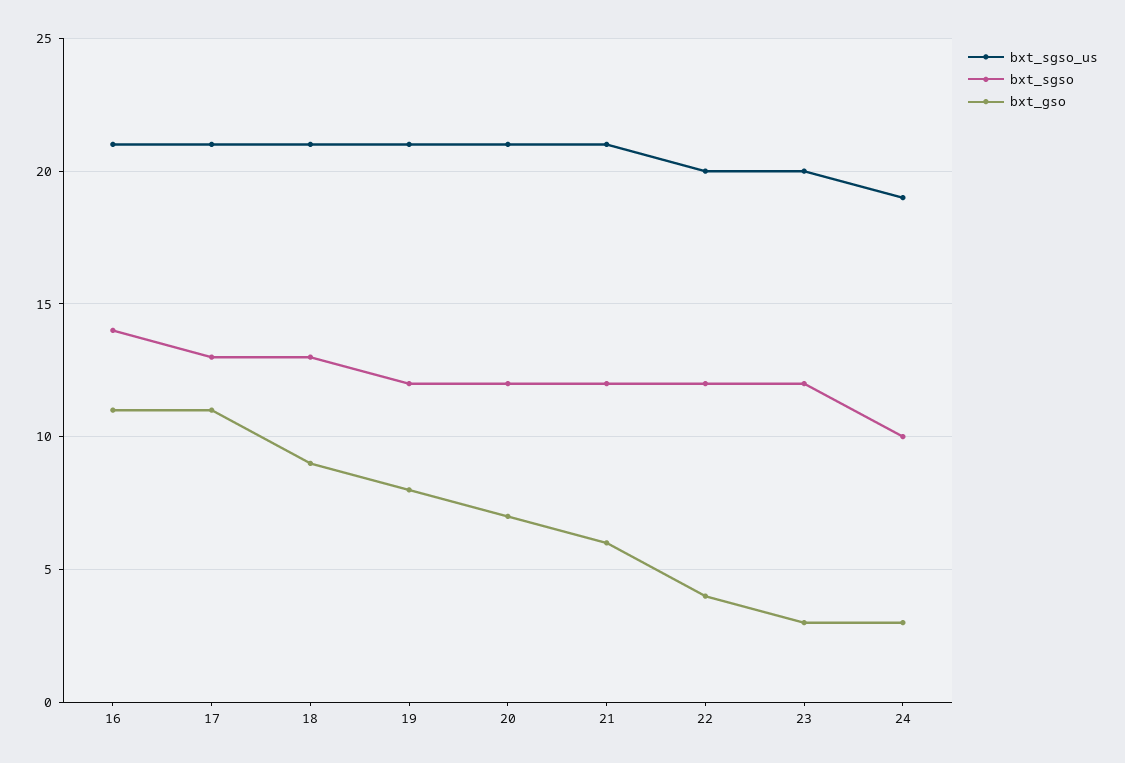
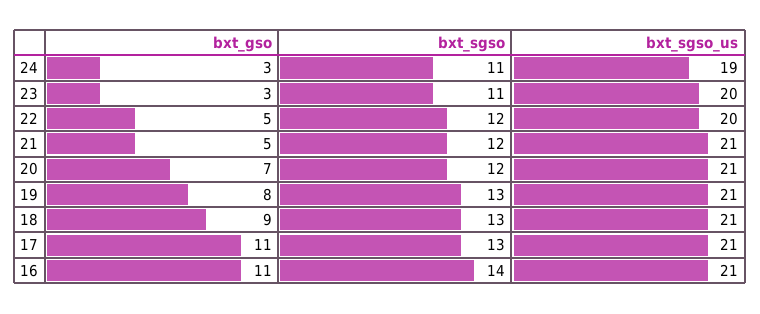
  {
    "bxt_sgso_us": {
      "16": 21,
      "17": 21,
      "18": 21,
      "19": 21,
      "20": 21,
      "21": 21,
      "22": 20,
      "23": 20,
      "24": 19
    },
    "bxt_sgso": {
      "16": 14,
      "17": 13,
      "18": 13,
-     "19": 12,
+     "19": 13,
      "20": 12,
      "21": 12,
      "22": 12,
-     "23": 12,
+     "23": 11,
-     "24": 10
+     "24": 11
    },
    "bxt_gso": {
      "16": 11,
      "17": 11,
      "18": 9,
      "19": 8,
      "20": 7,
-     "21": 6,
+     "21": 5,
-     "22": 4,
+     "22": 5,
      "23": 3,
      "24": 3
    }
  }

